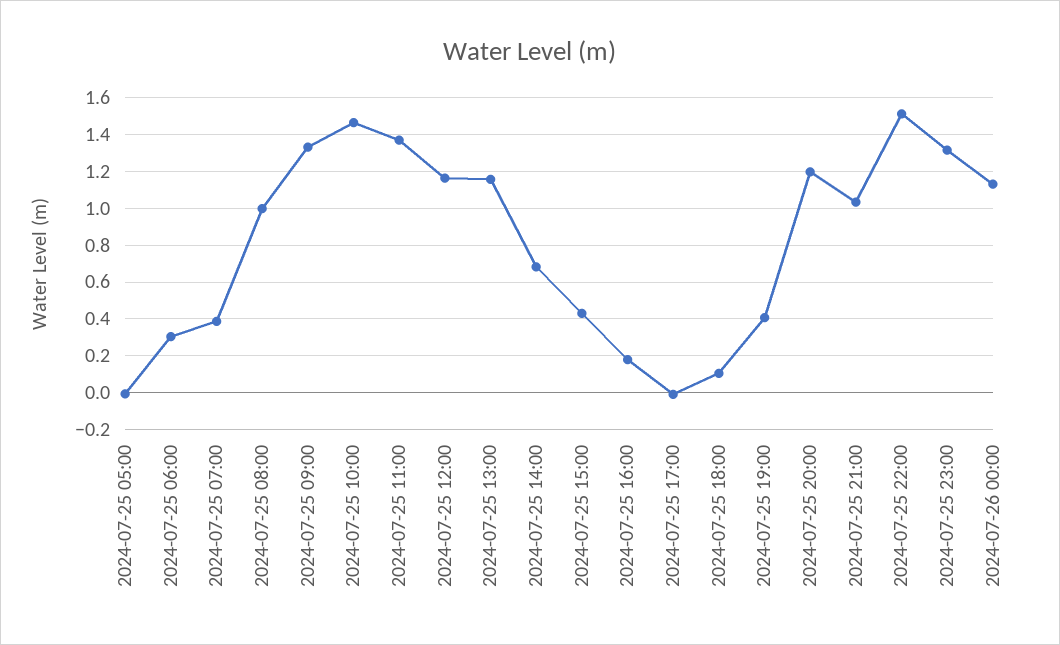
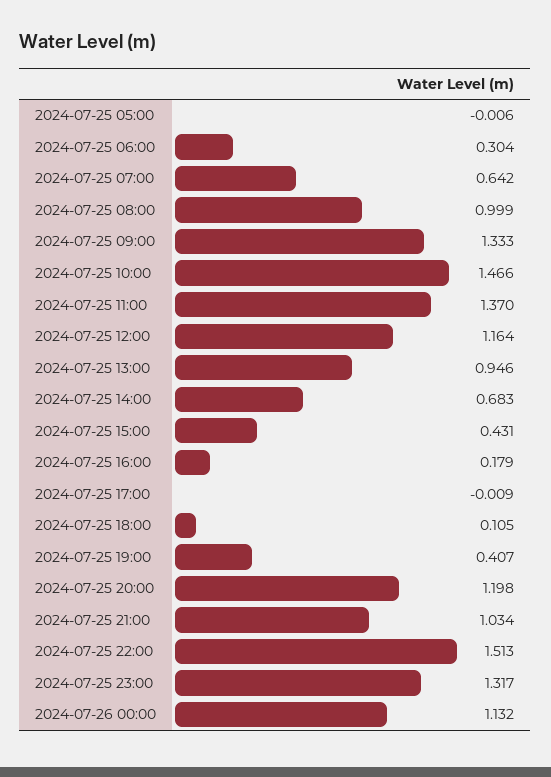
  {
    "2024-07-25 05:00": -0.006,
    "2024-07-25 06:00": 0.304,
-   "2024-07-25 07:00": 0.4,
+   "2024-07-25 07:00": 0.642,
    "2024-07-25 08:00": 0.999,
    "2024-07-25 09:00": 1.333,
    "2024-07-25 10:00": 1.466,
    "2024-07-25 11:00": 1.37,
    "2024-07-25 12:00": 1.164,
-   "2024-07-25 13:00": 1.15,
+   "2024-07-25 13:00": 0.946,
    "2024-07-25 14:00": 0.683,
    "2024-07-25 15:00": 0.431,
    "2024-07-25 16:00": 0.179,
    "2024-07-25 17:00": -0.009,
    "2024-07-25 18:00": 0.105,
    "2024-07-25 19:00": 0.407,
    "2024-07-25 20:00": 1.198,
    "2024-07-25 21:00": 1.034,
    "2024-07-25 22:00": 1.513,
    "2024-07-25 23:00": 1.317,
    "2024-07-26 00:00": 1.132
  }

